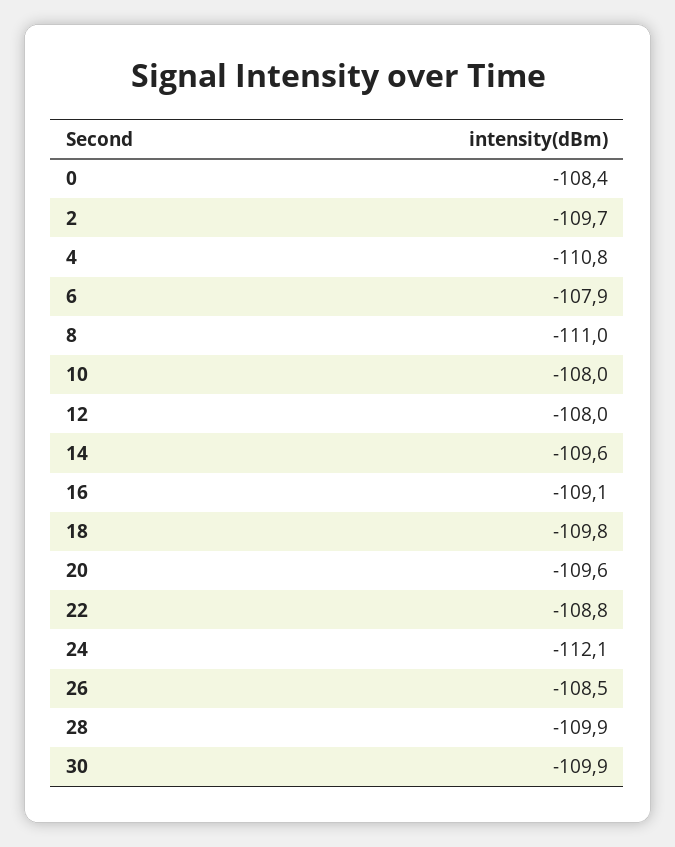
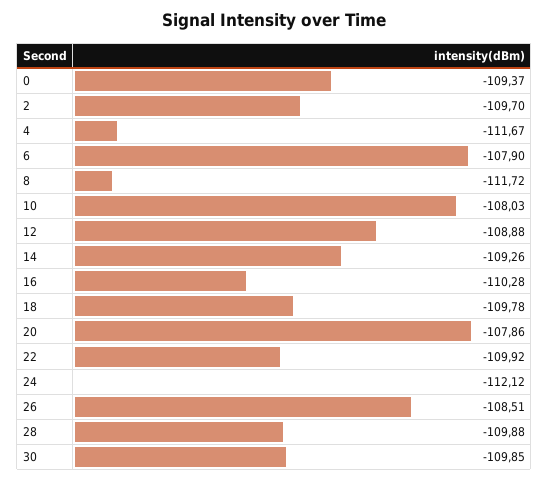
  {
-   "0": -108.4,
+   "0": -109.37,
    "2": -109.7,
-   "4": -110.8,
+   "4": -111.67,
    "6": -107.9,
-   "8": -111,
+   "8": -111.72,
    "10": -108.03,
-   "12": -108,
+   "12": -108.88,
-   "14": -109.6,
+   "14": -109.26,
-   "16": -109.1,
+   "16": -110.28,
    "18": -109.78,
-   "20": -109.6,
+   "20": -107.86,
-   "22": -108.8,
+   "22": -109.92,
    "24": -112.12,
    "26": -108.51,
    "28": -109.88,
    "30": -109.85
  }

